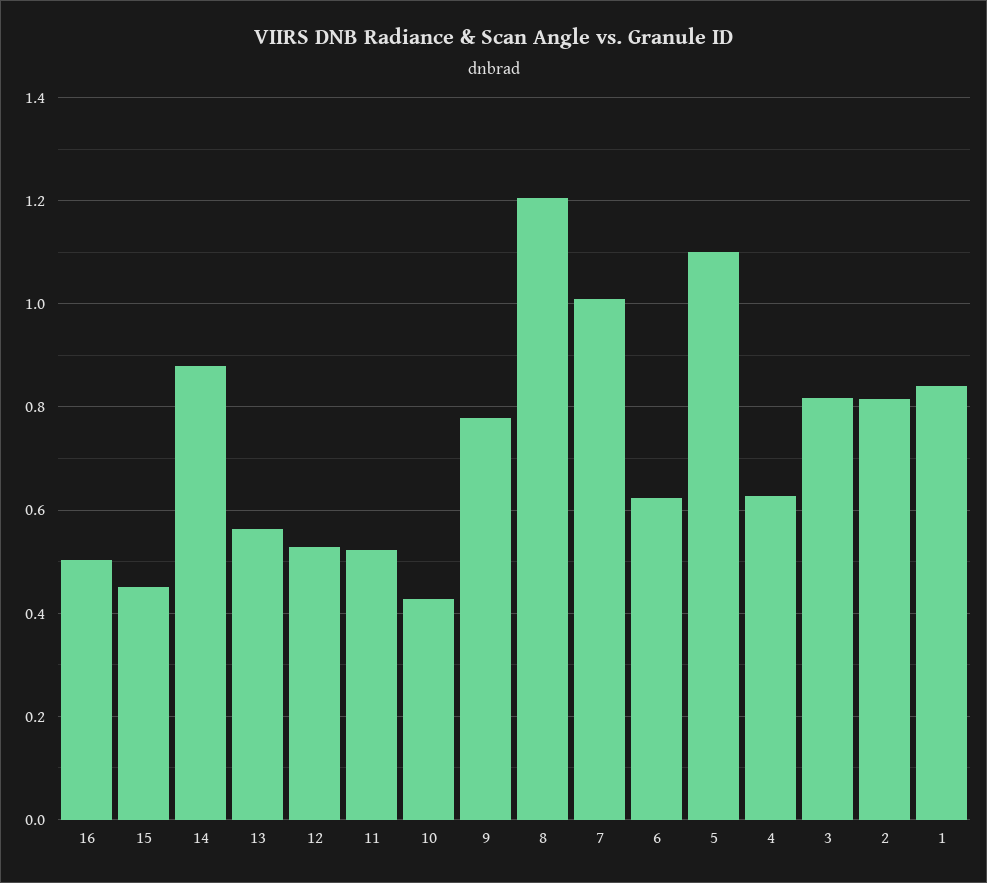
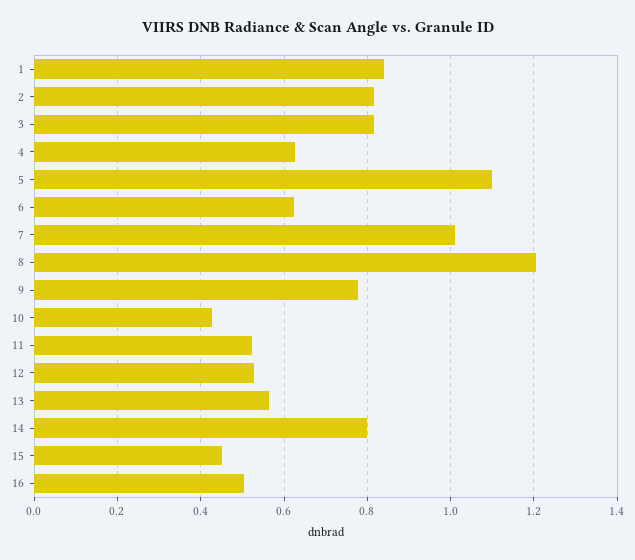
  {
    "16": 0.5,
    "15": 0.46,
-   "14": 0.88,
+   "14": 0.8,
    "13": 0.56,
    "12": 0.52,
    "11": 0.52,
    "10": 0.42,
    "9": 0.78,
    "8": 1.2,
    "7": 1.02,
    "6": 0.62,
    "5": 1.1,
    "4": 0.62,
    "3": 0.82,
    "2": 0.82,
    "1": 0.84
  }

